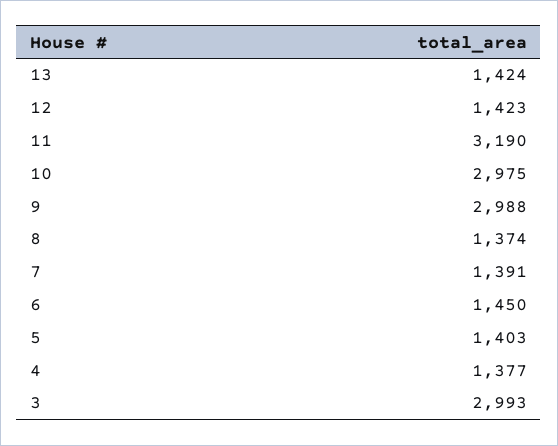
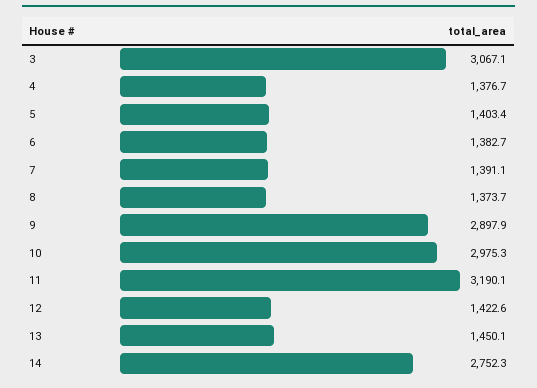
  {
-   "13": 1424,
+   "13": 1450.1,
    "12": 1422.6,
    "11": 3190.1,
    "10": 2975.3,
-   "9": 2988,
+   "9": 2897.9,
    "8": 1373.7,
    "7": 1391.1,
-   "6": 1450,
+   "6": 1382.7,
    "5": 1403.4,
    "4": 1376.7,
-   "3": 2993
+   "3": 3067.1,
+   "14": 2752.3
  }

